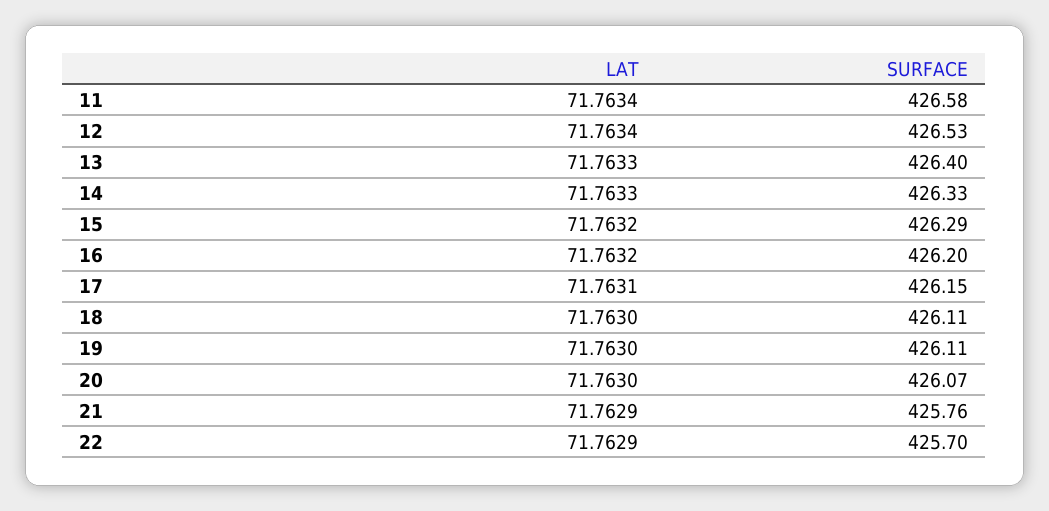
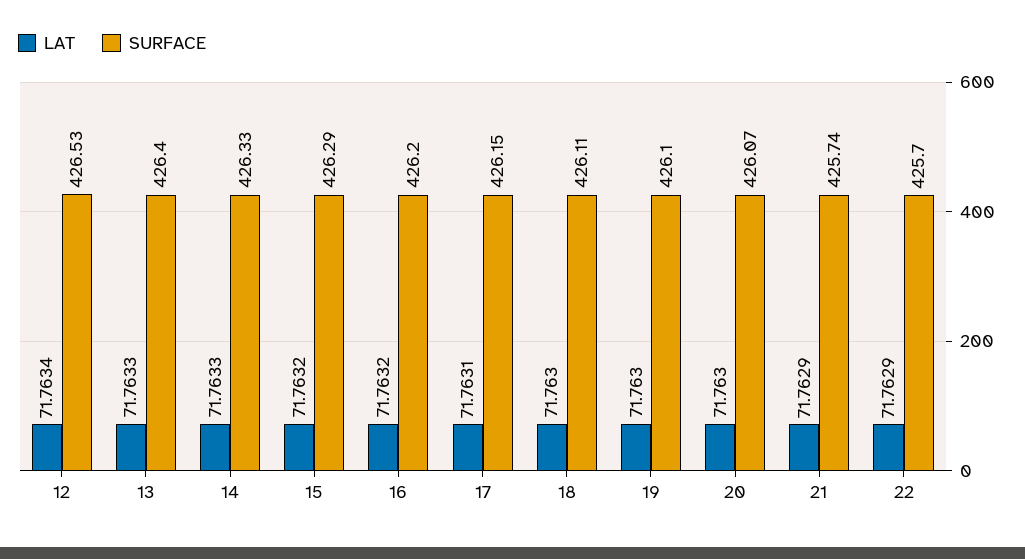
  {
    "LAT": {
-     "11": 71.7634,
      "12": 71.7634,
      "13": 71.7633,
      "14": 71.7633,
      "15": 71.7632,
      "16": 71.7632,
      "17": 71.7631,
      "18": 71.763,
      "19": 71.763,
      "20": 71.763,
      "21": 71.7629,
      "22": 71.7629
    },
    "SURFACE": {
-     "11": 426.58,
      "12": 426.53,
      "13": 426.4,
      "14": 426.33,
      "15": 426.29,
      "16": 426.2,
      "17": 426.15,
      "18": 426.11,
-     "19": 426.11,
+     "19": 426.1,
      "20": 426.07,
-     "21": 425.76,
+     "21": 425.74,
      "22": 425.7
    }
  }

